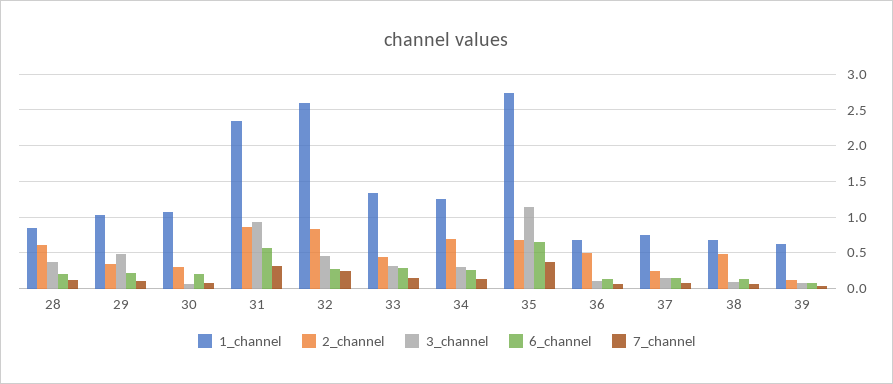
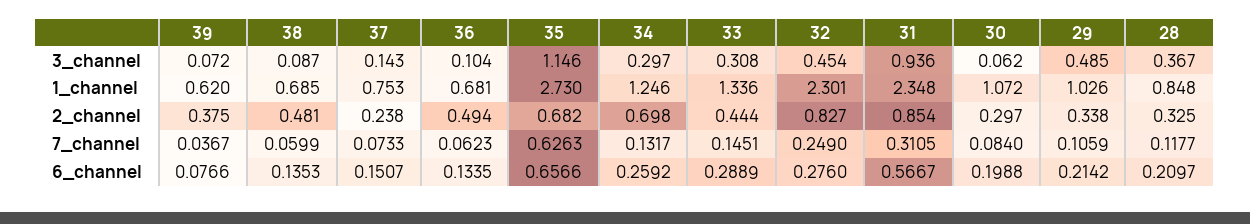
  {
    "1_channel": {
      "28": 0.848,
      "29": 1.026,
      "30": 1.072,
      "31": 2.348,
-     "32": 2.6,
+     "32": 2.301,
      "33": 1.336,
      "34": 1.246,
      "35": 2.73,
      "36": 0.681,
      "37": 0.753,
      "38": 0.685,
      "39": 0.62
    },
    "2_channel": {
-     "28": 0.6,
+     "28": 0.325,
      "29": 0.338,
      "30": 0.297,
      "31": 0.854,
      "32": 0.827,
      "33": 0.444,
      "34": 0.698,
      "35": 0.682,
      "36": 0.494,
      "37": 0.238,
      "38": 0.481,
-     "39": 0.1
+     "39": 0.375
    },
    "3_channel": {
      "28": 0.367,
      "29": 0.485,
      "30": 0.062,
      "31": 0.936,
      "32": 0.454,
      "33": 0.308,
      "34": 0.297,
      "35": 1.146,
      "36": 0.104,
      "37": 0.143,
      "38": 0.087,
      "39": 0.072
    },
    "6_channel": {
      "28": 0.2097,
      "29": 0.2142,
      "30": 0.1988,
      "31": 0.5667,
      "32": 0.276,
      "33": 0.2889,
      "34": 0.2592,
      "35": 0.6566,
      "36": 0.1335,
      "37": 0.1507,
      "38": 0.1353,
      "39": 0.0766
    },
    "7_channel": {
      "28": 0.1177,
      "29": 0.1059,
      "30": 0.084,
      "31": 0.3105,
      "32": 0.249,
      "33": 0.1451,
      "34": 0.1317,
-     "35": 0.4,
+     "35": 0.6263,
      "36": 0.0623,
      "37": 0.0733,
      "38": 0.0599,
      "39": 0.0367
    }
  }

